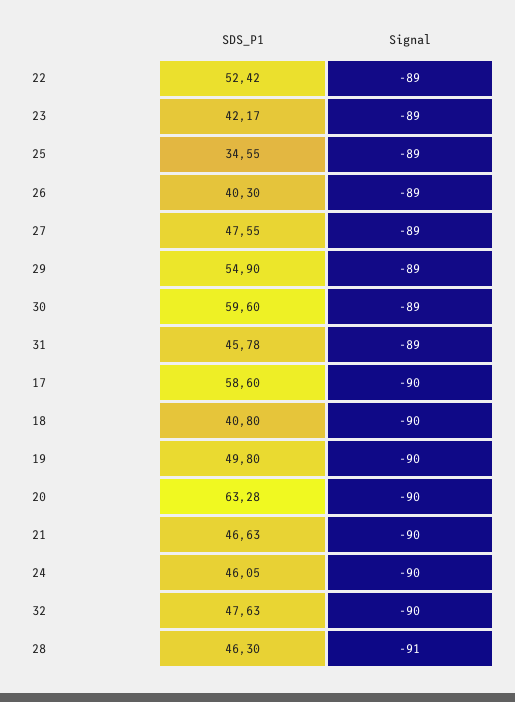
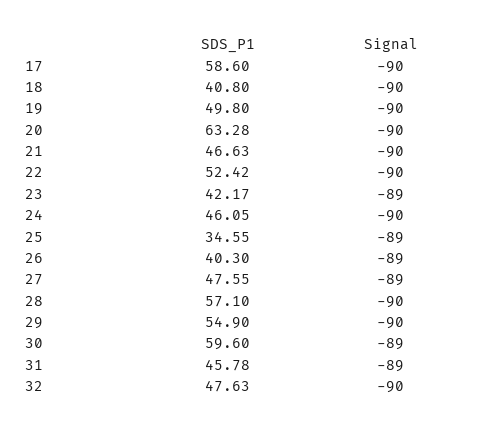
  {
    "SDS_P1": {
      "22": 52.42,
      "23": 42.17,
      "25": 34.55,
      "26": 40.3,
      "27": 47.55,
      "29": 54.9,
      "30": 59.6,
      "31": 45.78,
      "17": 58.6,
      "18": 40.8,
      "19": 49.8,
      "20": 63.28,
      "21": 46.63,
      "24": 46.05,
      "32": 47.63,
-     "28": 46.3
+     "28": 57.1
    },
    "Signal": {
-     "22": -89,
+     "22": -90,
      "23": -89,
      "25": -89,
      "26": -89,
      "27": -89,
-     "29": -89,
+     "29": -90,
      "30": -89,
      "31": -89,
      "17": -90,
      "18": -90,
      "19": -90,
      "20": -90,
      "21": -90,
      "24": -90,
      "32": -90,
-     "28": -91
+     "28": -90
    }
  }

